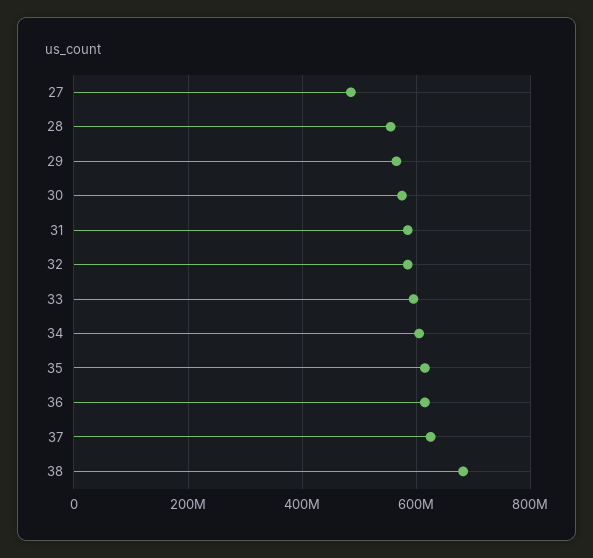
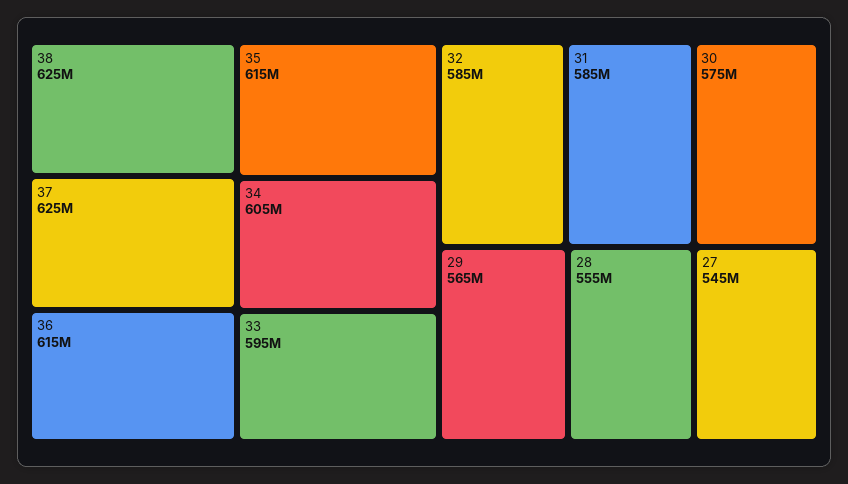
  {
-   "27": 480000000,
+   "27": 545000000,
    "28": 555000000,
    "29": 565000000,
    "30": 575000000,
    "31": 585000000,
    "32": 585000000,
    "33": 595000000,
    "34": 605000000,
    "35": 615000000,
    "36": 615000000,
    "37": 625000000,
-   "38": 680000000
+   "38": 625000000
  }

